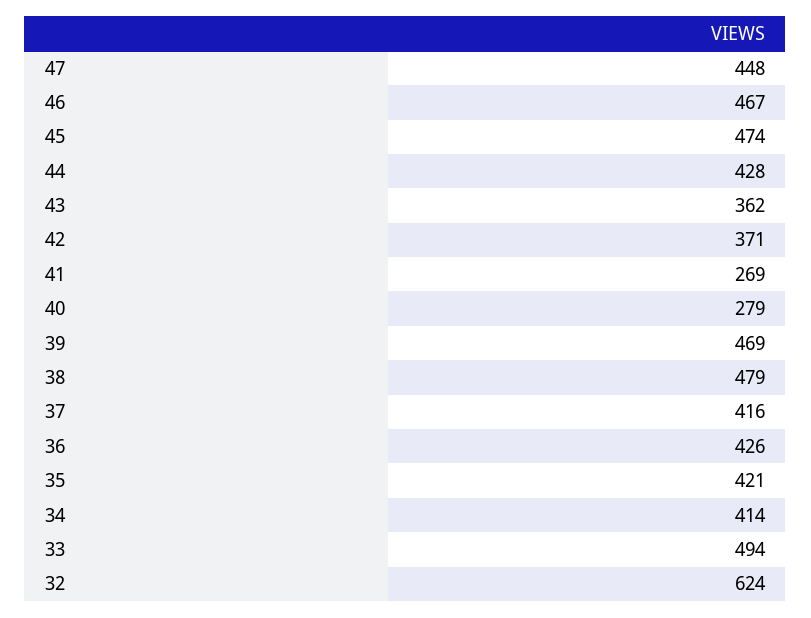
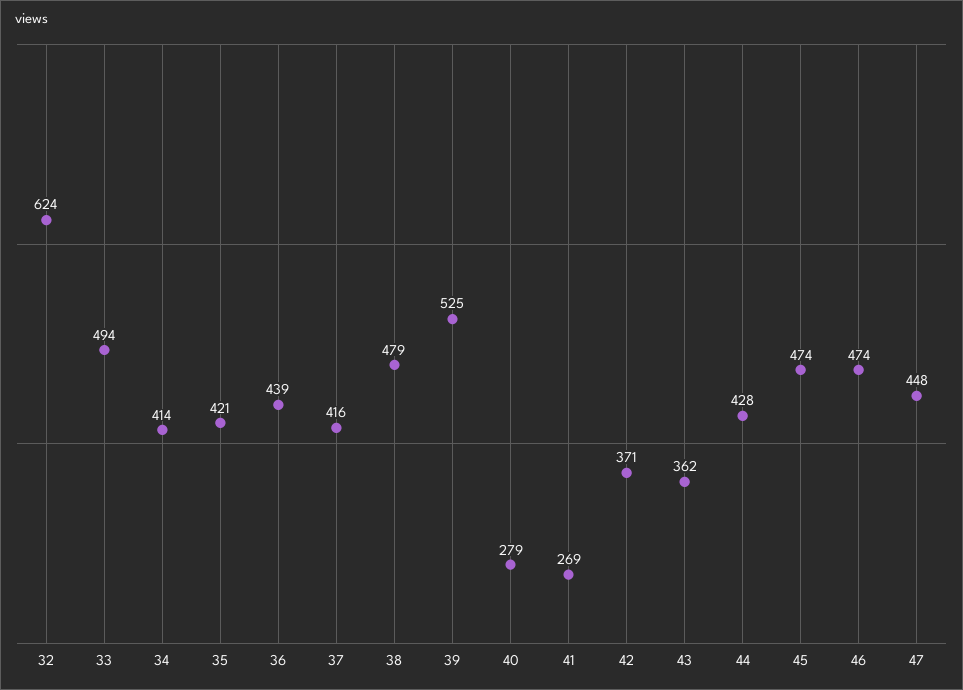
  {
    "47": 448,
-   "46": 467,
+   "46": 474,
    "45": 474,
    "44": 428,
    "43": 362,
    "42": 371,
    "41": 269,
    "40": 279,
-   "39": 469,
+   "39": 525,
    "38": 479,
    "37": 416,
-   "36": 426,
+   "36": 439,
    "35": 421,
    "34": 414,
    "33": 494,
    "32": 624
  }

